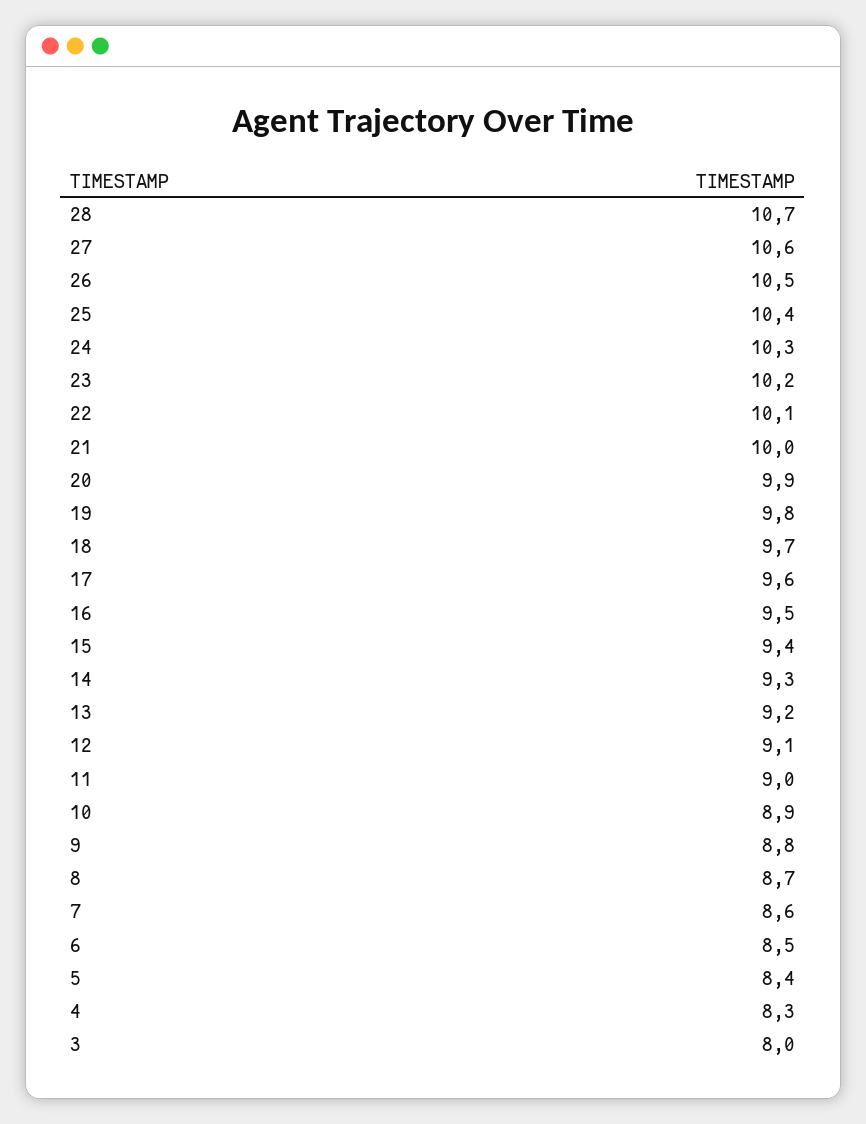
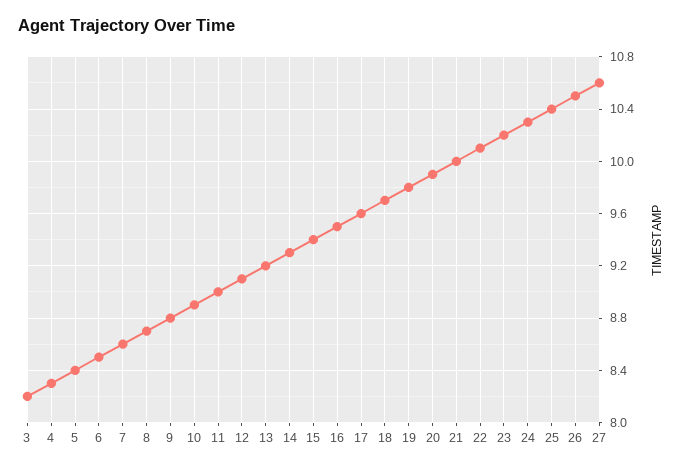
  {
-   "28": 10.7,
    "27": 10.6,
    "26": 10.5,
    "25": 10.4,
    "24": 10.3,
    "23": 10.2,
    "22": 10.1,
    "21": 10,
    "20": 9.9,
    "19": 9.8,
    "18": 9.7,
    "17": 9.6,
    "16": 9.5,
    "15": 9.4,
    "14": 9.3,
    "13": 9.2,
    "12": 9.1,
    "11": 9,
    "10": 8.9,
    "9": 8.8,
    "8": 8.7,
    "7": 8.6,
    "6": 8.5,
    "5": 8.4,
    "4": 8.3,
-   "3": 8
+   "3": 8.2
  }

